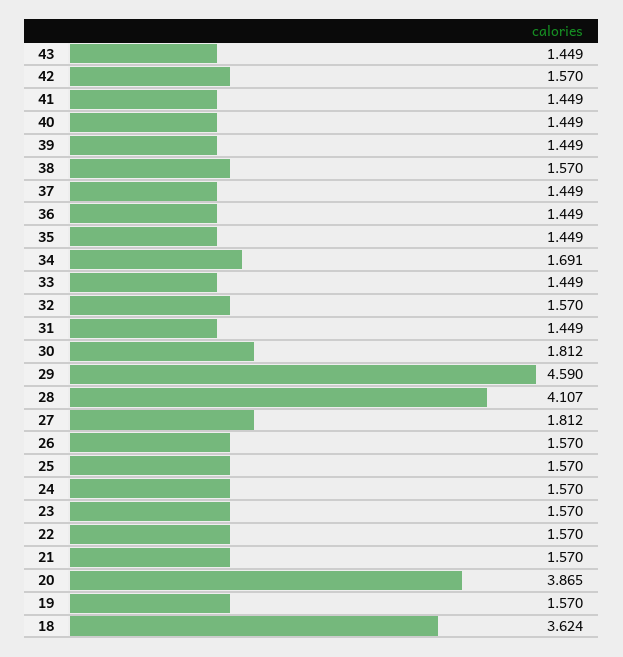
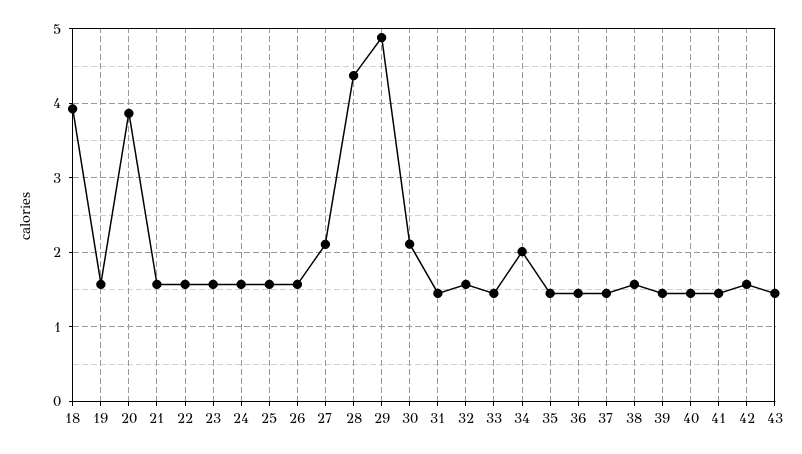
  {
    "43": 1.449,
    "42": 1.57,
    "41": 1.449,
    "40": 1.449,
    "39": 1.449,
    "38": 1.57,
    "37": 1.449,
    "36": 1.449,
    "35": 1.449,
-   "34": 1.691,
+   "34": 2,
    "33": 1.449,
    "32": 1.57,
    "31": 1.449,
-   "30": 1.812,
+   "30": 2.1,
-   "29": 4.59,
+   "29": 4.9,
-   "28": 4.107,
+   "28": 4.4,
-   "27": 1.812,
+   "27": 2.1,
    "26": 1.57,
    "25": 1.57,
    "24": 1.57,
    "23": 1.57,
    "22": 1.57,
    "21": 1.57,
    "20": 3.865,
    "19": 1.57,
-   "18": 3.624
+   "18": 3.9
  }

